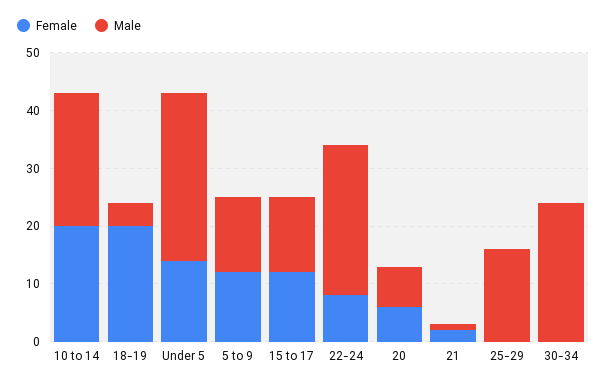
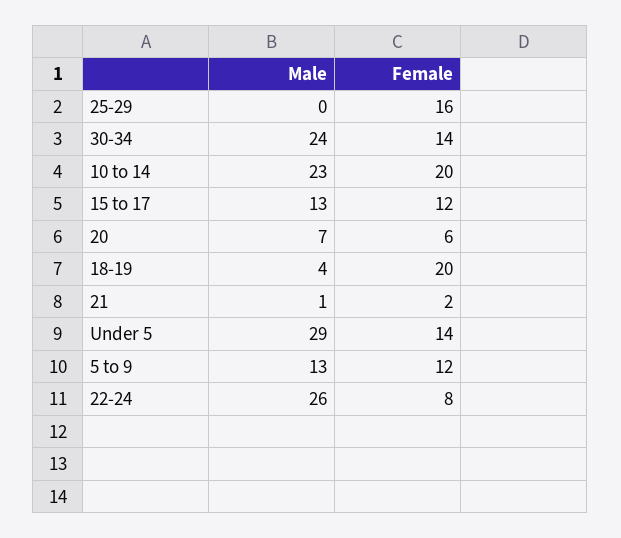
  {
    "Female": {
      "10 to 14": 20,
      "18-19": 20,
      "Under 5": 14,
      "5 to 9": 12,
      "15 to 17": 12,
      "22-24": 8,
      "20": 6,
      "21": 2,
-     "25-29": 0,
+     "25-29": 16,
-     "30-34": 0
+     "30-34": 14
    },
    "Male": {
      "10 to 14": 23,
      "18-19": 4,
      "Under 5": 29,
      "5 to 9": 13,
      "15 to 17": 13,
      "22-24": 26,
      "20": 7,
      "21": 1,
-     "25-29": 15,
+     "25-29": 0,
      "30-34": 24
    }
  }

